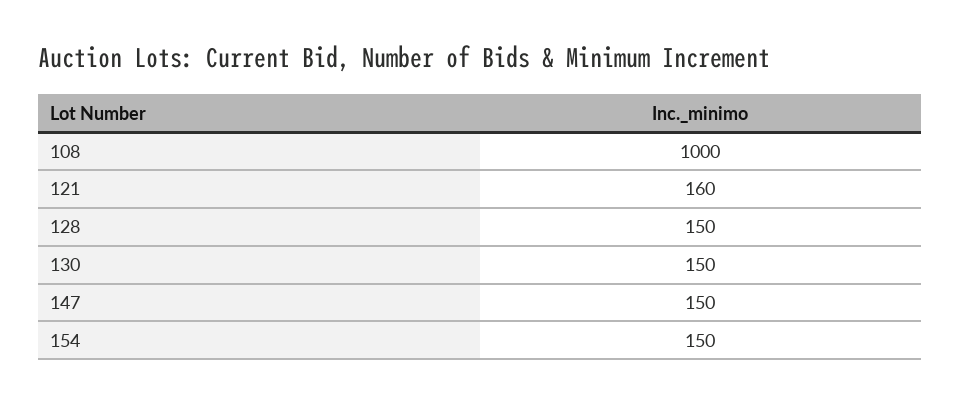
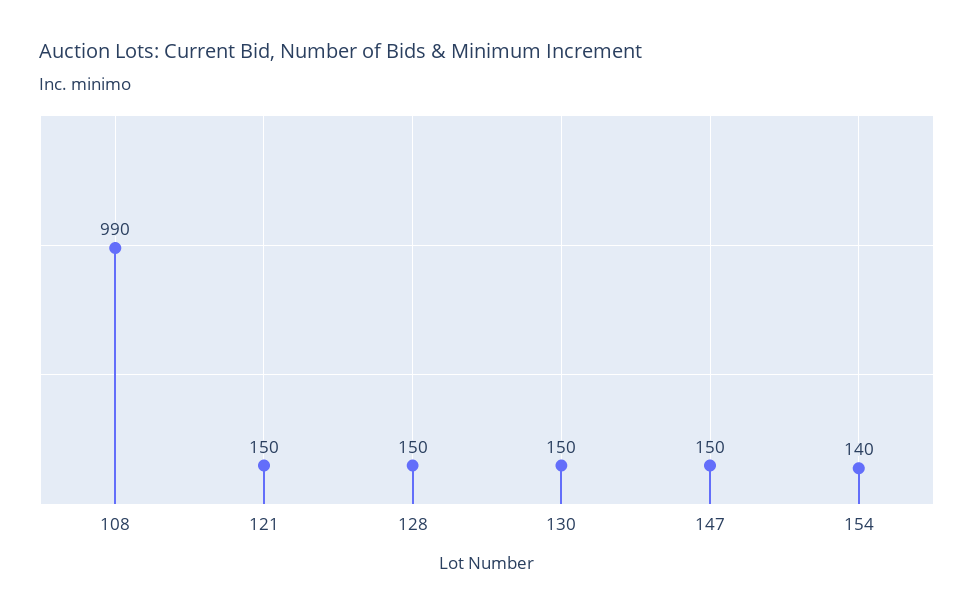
  {
-   "108": 1000,
+   "108": 990,
-   "121": 160,
+   "121": 150,
    "128": 150,
    "130": 150,
    "147": 150,
-   "154": 150
+   "154": 140
  }

